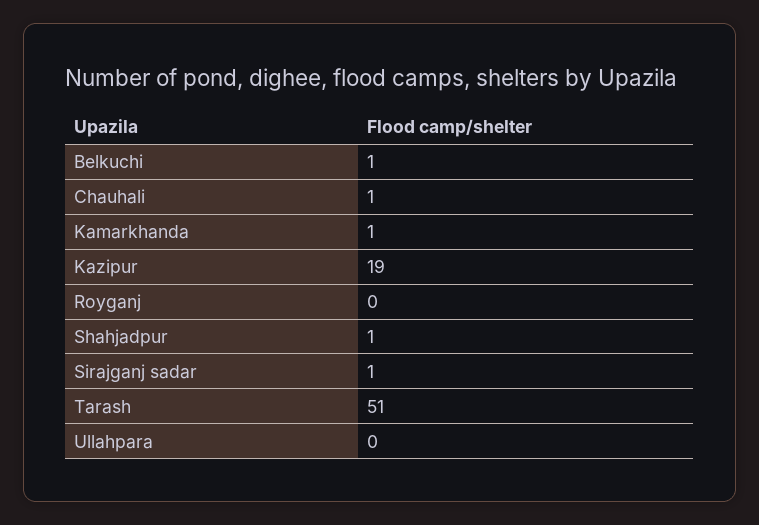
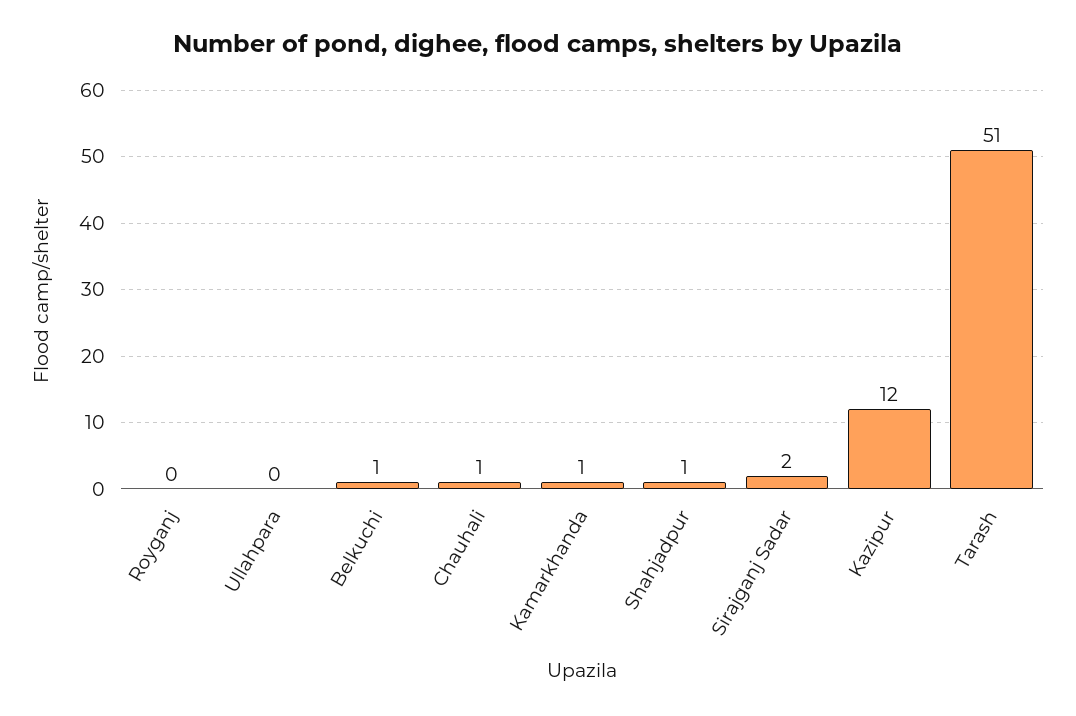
  {
    "Belkuchi": 1,
    "Chauhali": 1,
    "Kamarkhanda": 1,
-   "Kazipur": 19,
+   "Kazipur": 12,
    "Royganj": 0,
    "Shahjadpur": 1,
-   "Sirajganj sadar": 1,
+   "Sirajganj sadar": 2,
    "Tarash": 51,
    "Ullahpara": 0
  }

